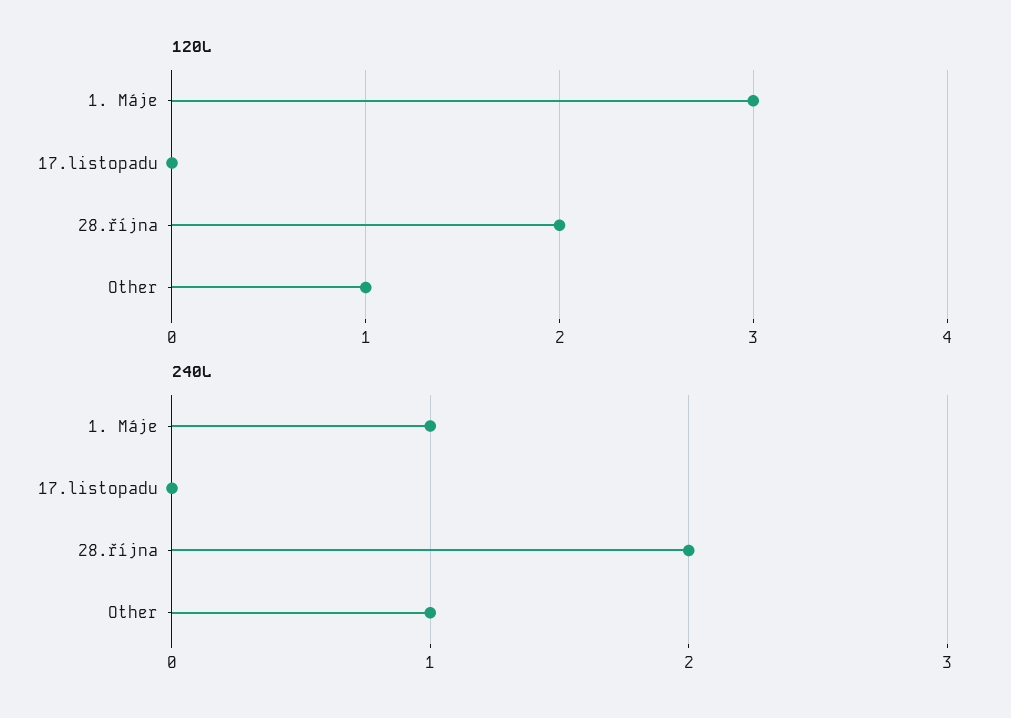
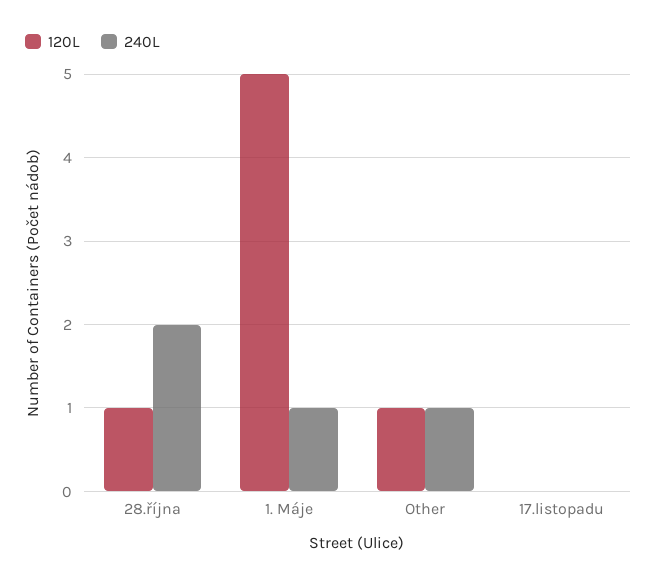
  {
    "120L": {
-     "1. Máje": 3,
+     "1. Máje": 5,
      "17.listopadu": 0,
-     "28.října": 2,
+     "28.října": 1,
      "Other": 1
    },
    "240L": {
      "1. Máje": 1,
      "17.listopadu": 0,
      "28.října": 2,
      "Other": 1
    }
  }

